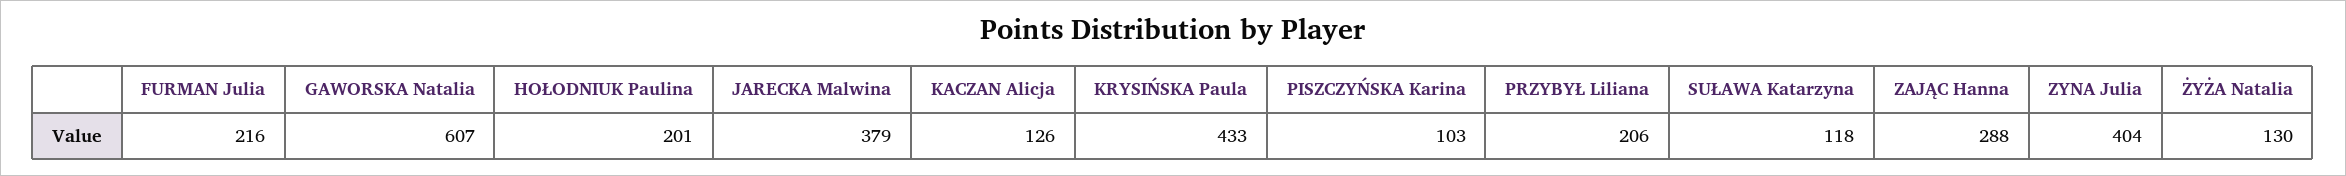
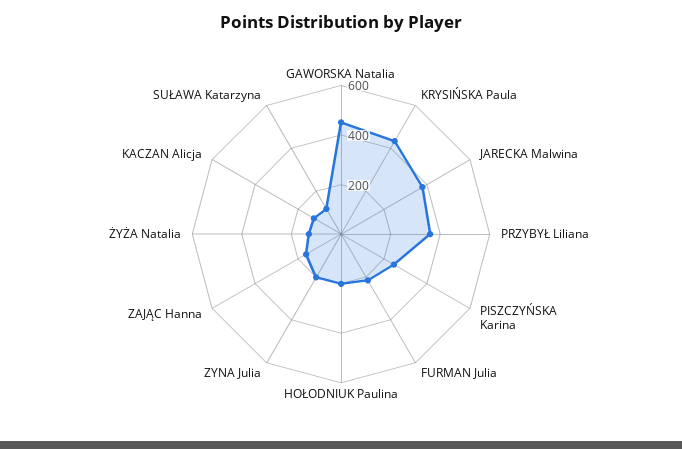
  {
    "FURMAN Julia": 216,
-   "GAWORSKA Natalia": 607,
+   "GAWORSKA Natalia": 450,
    "HOŁODNIUK Paulina": 201,
    "JARECKA Malwina": 379,
    "KACZAN Alicja": 126,
    "KRYSIŃSKA Paula": 433,
-   "PISZCZYŃSKA Karina": 103,
+   "PISZCZYŃSKA Karina": 250,
-   "PRZYBYŁ Liliana": 206,
+   "PRZYBYŁ Liliana": 350,
    "SUŁAWA Katarzyna": 118,
-   "ZAJĄC Hanna": 288,
+   "ZAJĄC Hanna": 150,
-   "ZYNA Julia": 404,
+   "ZYNA Julia": 200,
    "ŻYŻA Natalia": 130
  }

